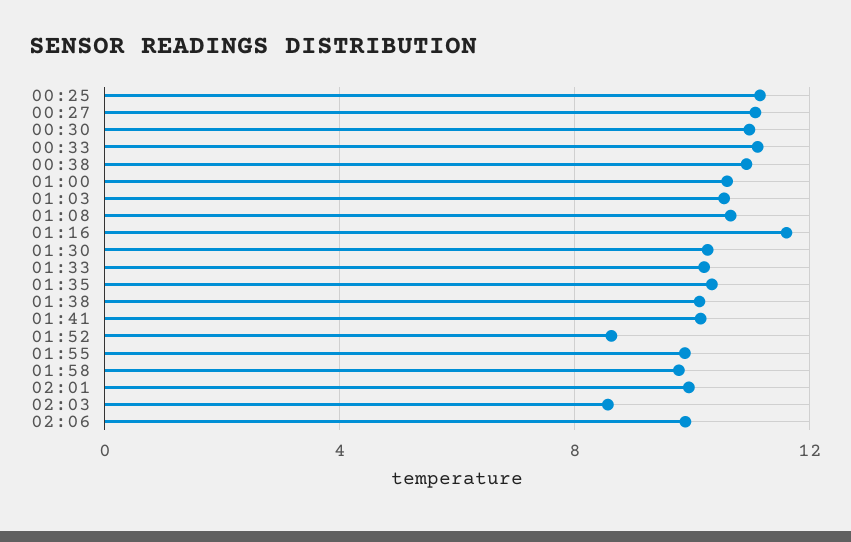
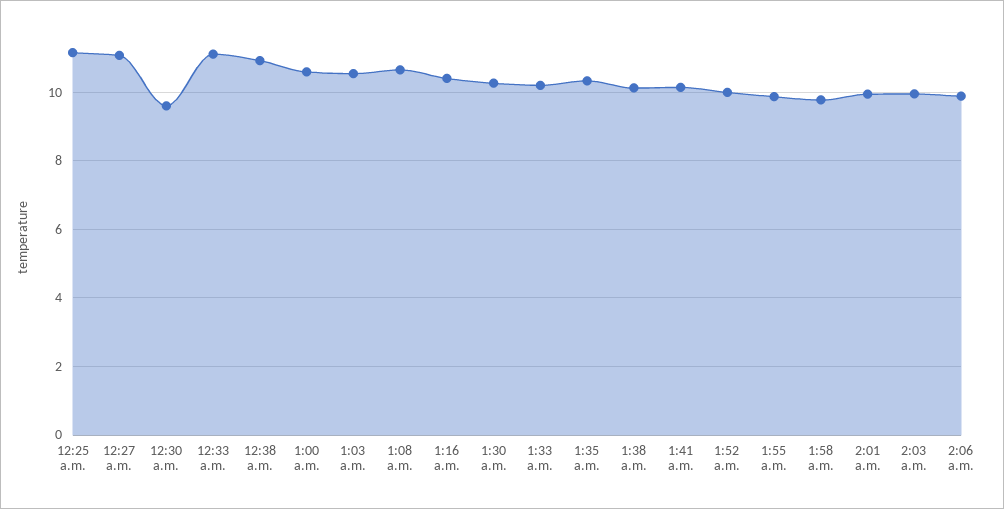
  {
    "00:25": 11.2,
    "00:27": 11,
-   "00:30": 11,
+   "00:30": 9.6,
    "00:33": 11.2,
    "00:38": 11,
    "01:00": 10.6,
    "01:03": 10.6,
    "01:08": 10.6,
-   "01:16": 11.5,
+   "01:16": 10.4,
    "01:30": 10.2,
    "01:33": 10.2,
    "01:35": 10.4,
    "01:38": 10.2,
    "01:41": 10.2,
-   "01:52": 8.5,
+   "01:52": 10,
    "01:55": 9.8,
    "01:58": 9.8,
    "02:01": 10,
-   "02:03": 8.5,
+   "02:03": 10,
    "02:06": 9.8
  }

